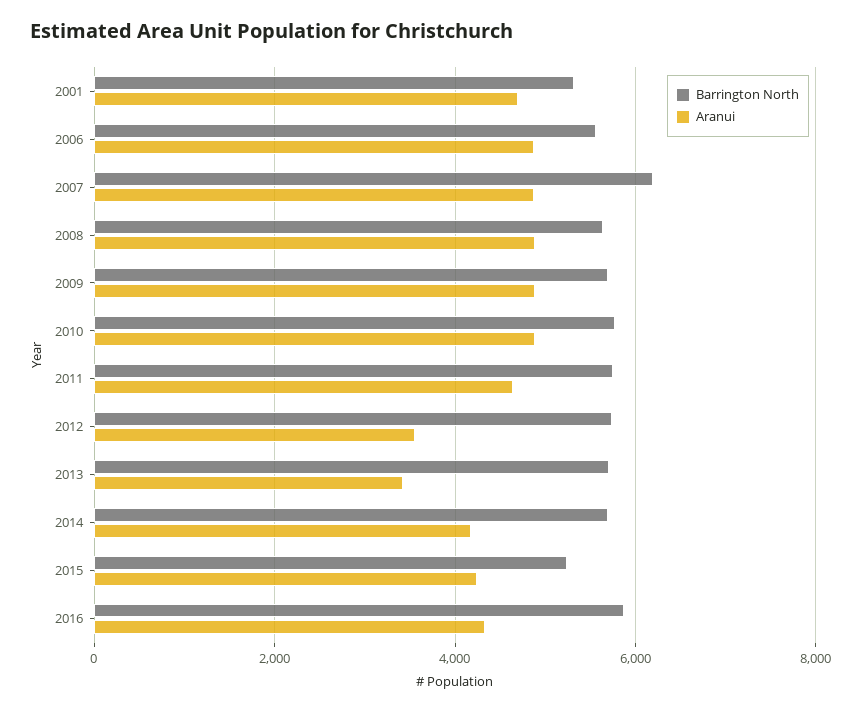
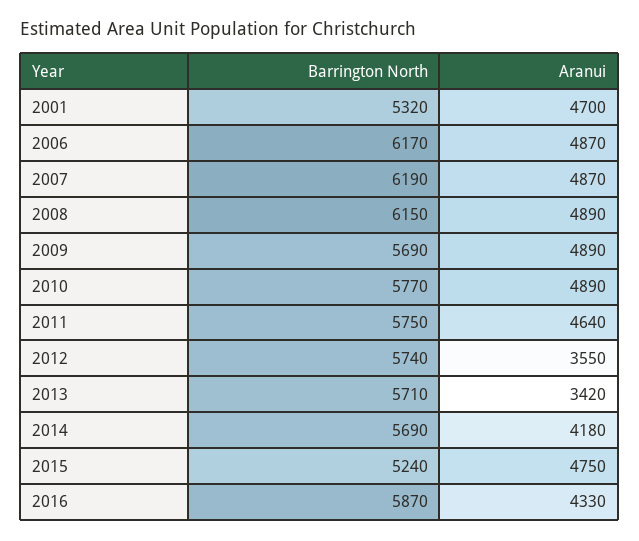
  {
    "Barrington North": {
      "2001": 5320,
-     "2006": 5600,
+     "2006": 6170,
      "2007": 6190,
-     "2008": 5600,
+     "2008": 6150,
      "2009": 5690,
      "2010": 5770,
      "2011": 5750,
      "2012": 5740,
      "2013": 5710,
      "2014": 5690,
      "2015": 5240,
      "2016": 5870
    },
    "Aranui": {
      "2001": 4700,
      "2006": 4870,
      "2007": 4870,
      "2008": 4890,
      "2009": 4890,
      "2010": 4890,
      "2011": 4640,
      "2012": 3550,
      "2013": 3420,
      "2014": 4180,
-     "2015": 4200,
+     "2015": 4750,
      "2016": 4330
    }
  }

